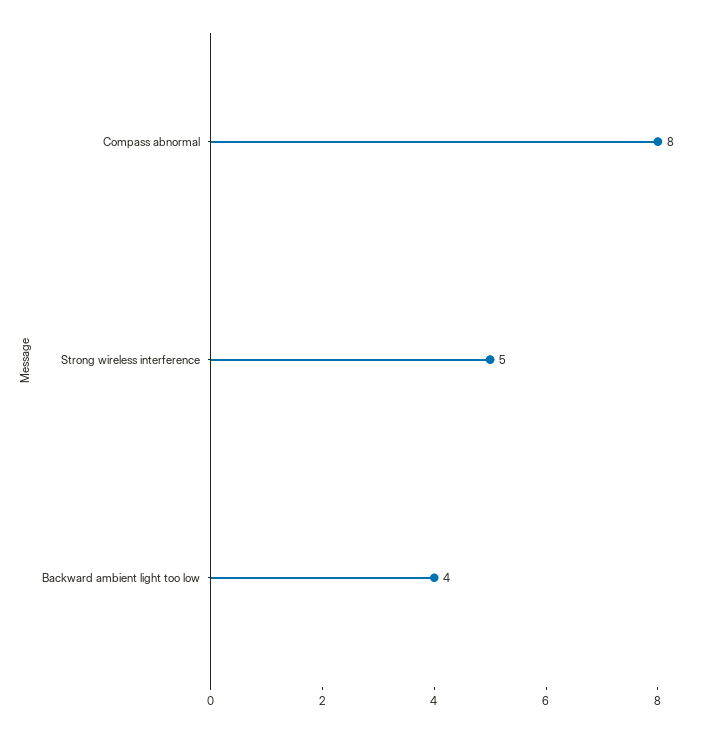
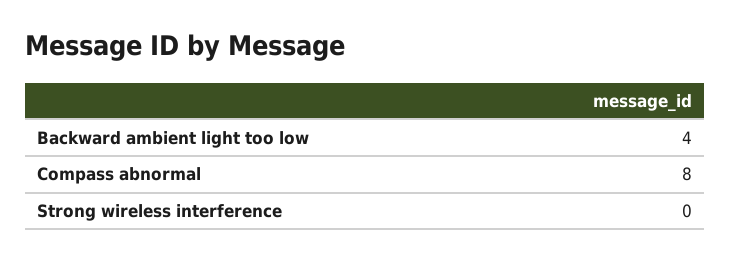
  {
    "Compass abnormal": 8,
-   "Strong wireless interference": 5,
+   "Strong wireless interference": 0,
    "Backward ambient light too low": 4
  }

